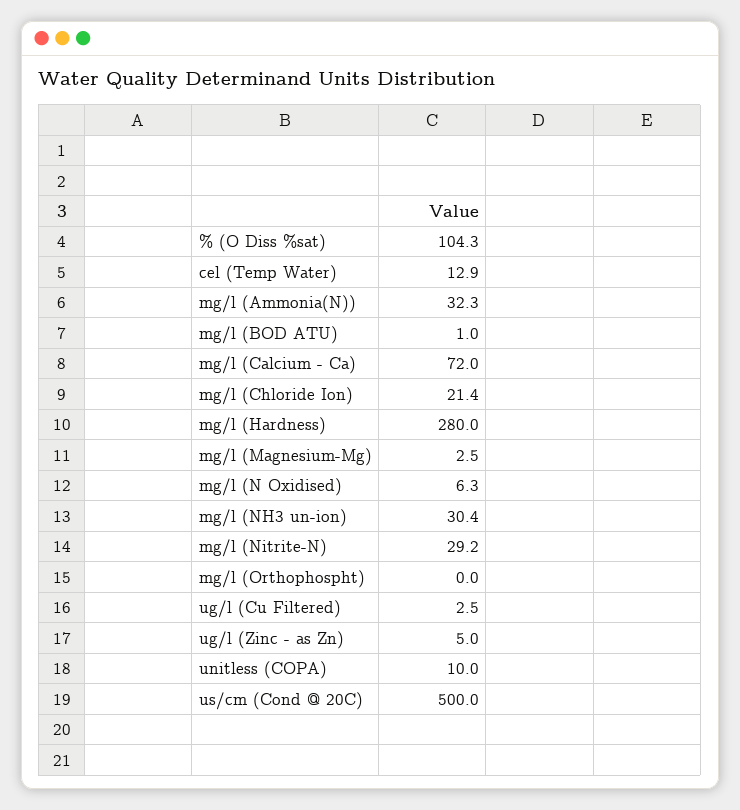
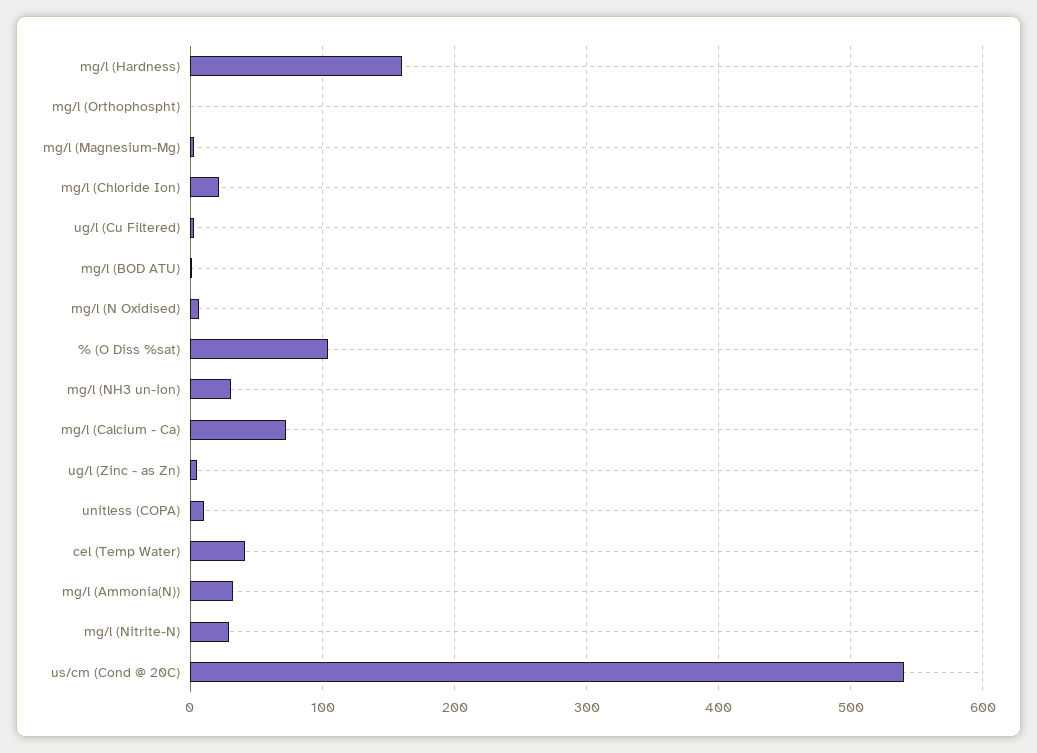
  {
    "% (O Diss %sat)": 104.3,
-   "cel (Temp Water)": 12.9,
+   "cel (Temp Water)": 40,
    "mg/l (Ammonia(N))": 32.3,
    "mg/l (BOD ATU)": 1,
    "mg/l (Calcium - Ca)": 72,
    "mg/l (Chloride Ion)": 21.4,
-   "mg/l (Hardness)": 280,
+   "mg/l (Hardness)": 160,
    "mg/l (Magnesium-Mg)": 2.5,
    "mg/l (N Oxidised)": 6.3,
    "mg/l (NH3 un-ion)": 30.4,
    "mg/l (Nitrite-N)": 29.2,
    "mg/l (Orthophospht)": 0,
    "ug/l (Cu Filtered)": 2.5,
    "ug/l (Zinc - as Zn)": 5,
    "unitless (COPA)": 10,
-   "us/cm (Cond @ 20C)": 500
+   "us/cm (Cond @ 20C)": 540
  }

